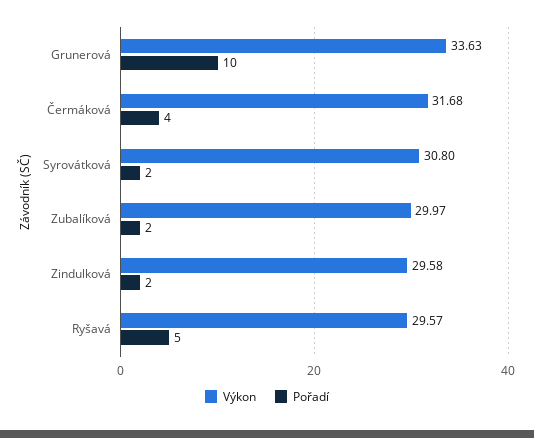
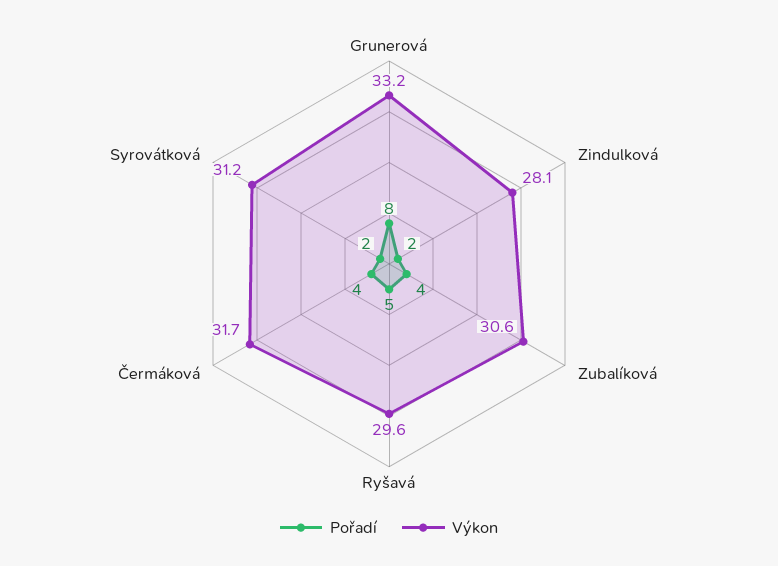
  {
    "Výkon": {
-     "Grunerová": 33.63,
+     "Grunerová": 33.2,
      "Čermáková": 31.68,
-     "Syrovátková": 30.8,
+     "Syrovátková": 31.2,
-     "Zubalíková": 29.97,
+     "Zubalíková": 30.6,
-     "Zindulková": 29.58,
+     "Zindulková": 28.1,
      "Ryšavá": 29.57
    },
    "Pořadí": {
-     "Grunerová": 10,
+     "Grunerová": 8,
      "Čermáková": 4,
      "Syrovátková": 2,
-     "Zubalíková": 2,
+     "Zubalíková": 4,
      "Zindulková": 2,
      "Ryšavá": 5
    }
  }

